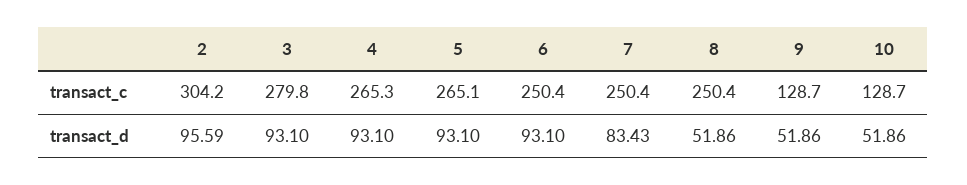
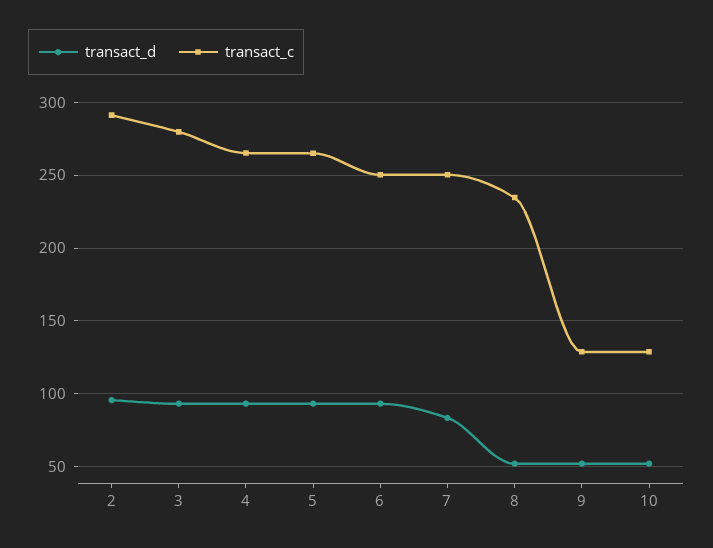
  {
    "transact_c": {
-     "2": 304.2,
+     "2": 290,
      "3": 279.8,
      "4": 265.3,
      "5": 265.1,
      "6": 250.4,
      "7": 250.4,
-     "8": 250.4,
+     "8": 235,
      "9": 128.7,
      "10": 128.7
    },
    "transact_d": {
      "2": 95.59,
      "3": 93.1,
      "4": 93.1,
      "5": 93.1,
      "6": 93.1,
      "7": 83.43,
      "8": 51.86,
      "9": 51.86,
      "10": 51.86
    }
  }

